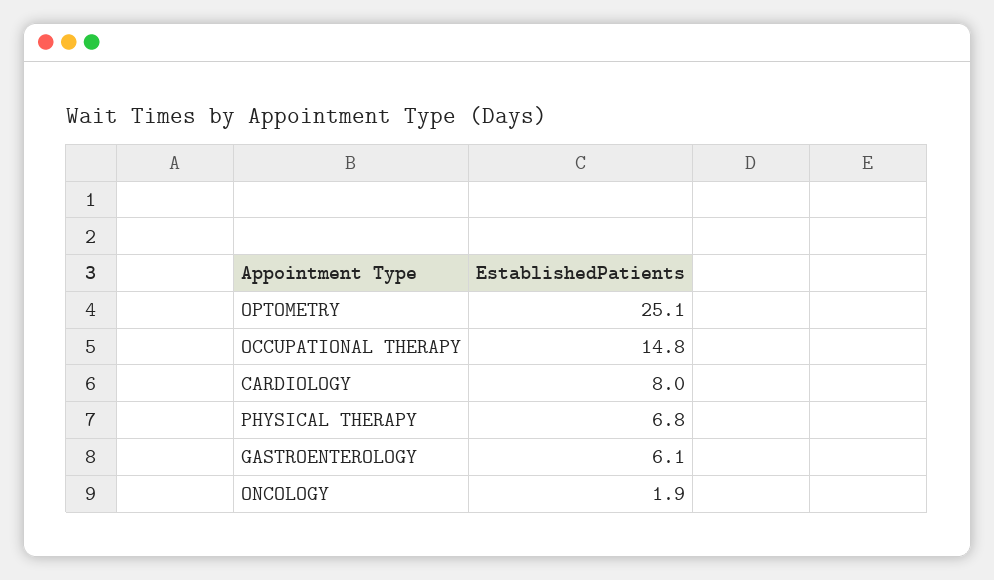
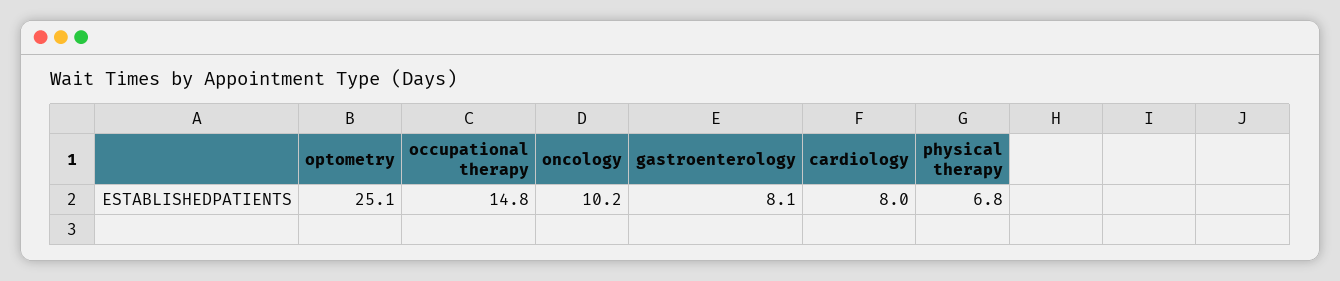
  {
    "OPTOMETRY": 25.1,
    "OCCUPATIONAL THERAPY": 14.8,
    "CARDIOLOGY": 8,
    "PHYSICAL THERAPY": 6.8,
-   "GASTROENTEROLOGY": 6.1,
+   "GASTROENTEROLOGY": 8.1,
-   "ONCOLOGY": 1.9
+   "ONCOLOGY": 10.2
  }

